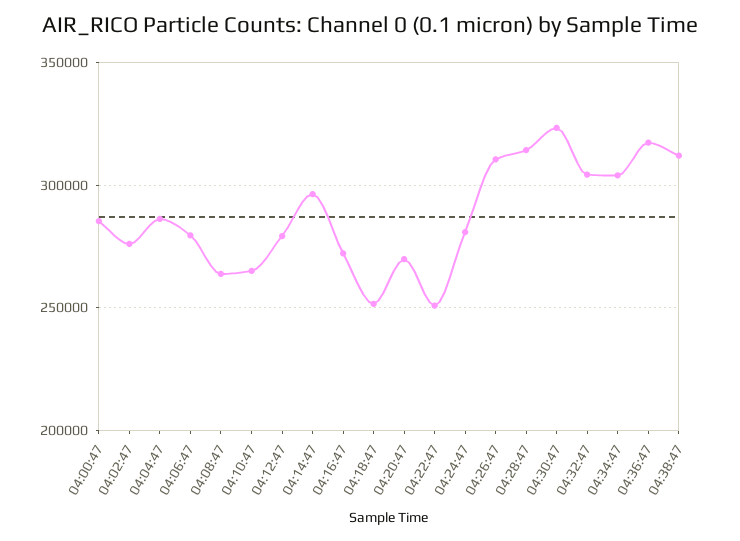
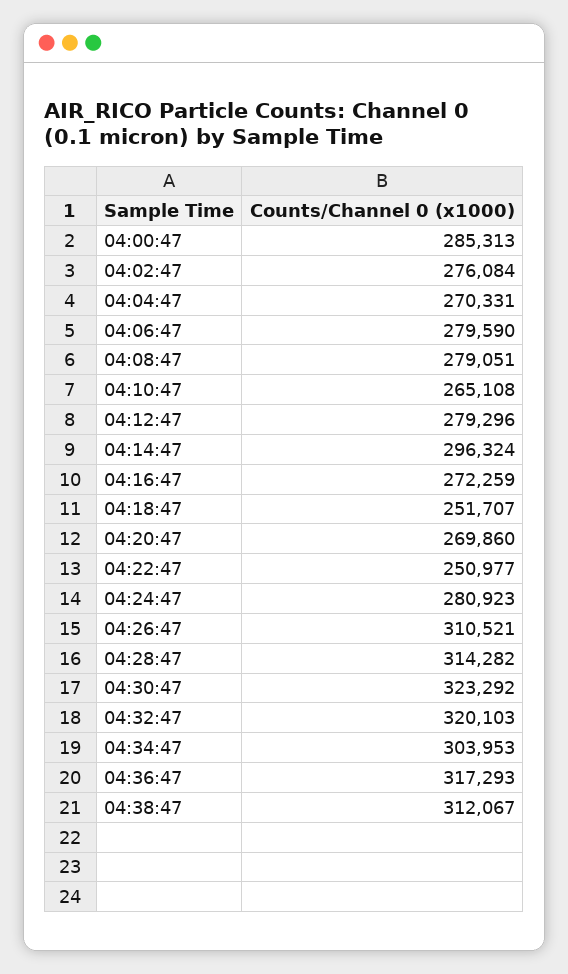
  {
    "04:00:47": 285313,
    "04:02:47": 276084,
-   "04:04:47": 285000,
+   "04:04:47": 270331,
    "04:06:47": 279590,
-   "04:08:47": 265000,
+   "04:08:47": 279051,
    "04:10:47": 265108,
    "04:12:47": 279296,
    "04:14:47": 296324,
    "04:16:47": 272259,
    "04:18:47": 251707,
    "04:20:47": 269860,
    "04:22:47": 250977,
    "04:24:47": 280923,
    "04:26:47": 310521,
    "04:28:47": 314282,
    "04:30:47": 323292,
-   "04:32:47": 305000,
+   "04:32:47": 320103,
    "04:34:47": 303953,
    "04:36:47": 317293,
    "04:38:47": 312067
  }

